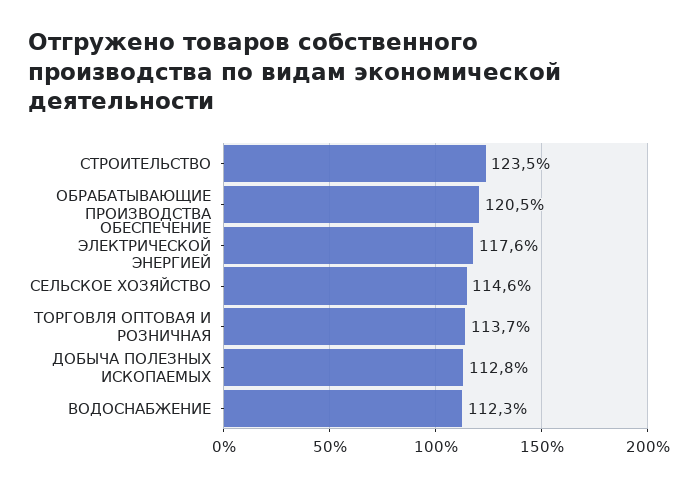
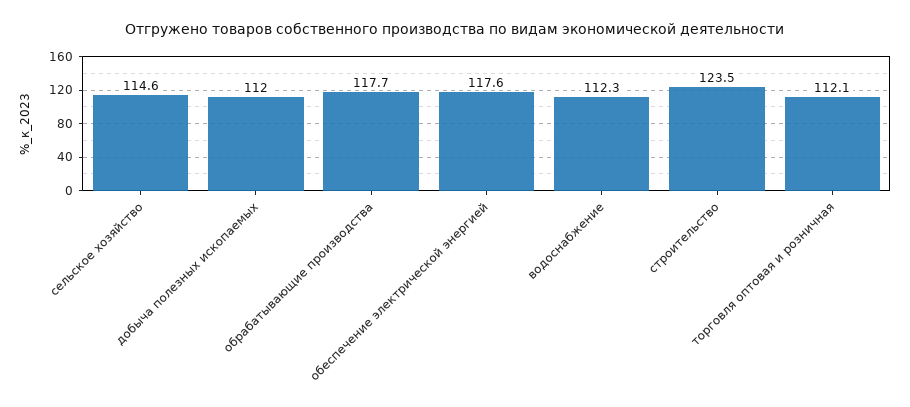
  {
    "СТРОИТЕЛЬСТВО": 123.5,
-   "ОБРАБАТЫВАЮЩИЕ ПРОИЗВОДСТВА": 120.5,
+   "ОБРАБАТЫВАЮЩИЕ ПРОИЗВОДСТВА": 117.7,
    "ОБЕСПЕЧЕНИЕ ЭЛЕКТРИЧЕСКОЙ ЭНЕРГИЕЙ": 117.6,
    "СЕЛЬСКОЕ ХОЗЯЙСТВО": 114.6,
-   "ТОРГОВЛЯ ОПТОВАЯ И РОЗНИЧНАЯ": 113.7,
+   "ТОРГОВЛЯ ОПТОВАЯ И РОЗНИЧНАЯ": 112.1,
-   "ДОБЫЧА ПОЛЕЗНЫХ ИСКОПАЕМЫХ": 112.8,
+   "ДОБЫЧА ПОЛЕЗНЫХ ИСКОПАЕМЫХ": 112,
    "ВОДОСНАБЖЕНИЕ": 112.3
  }

